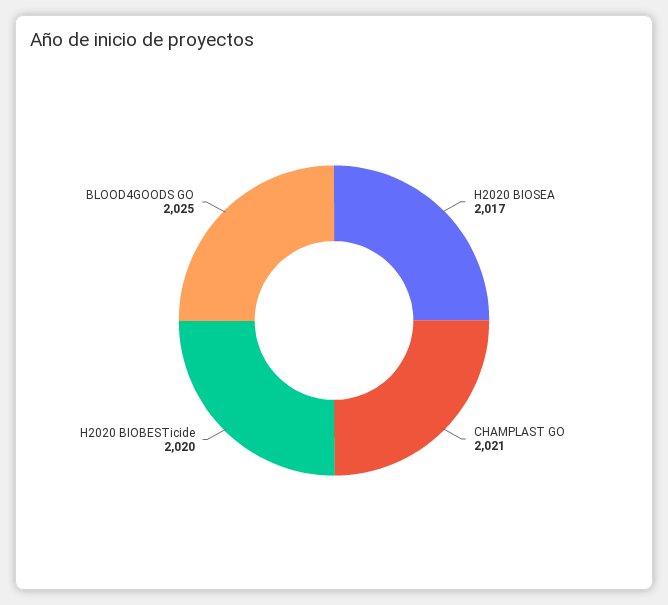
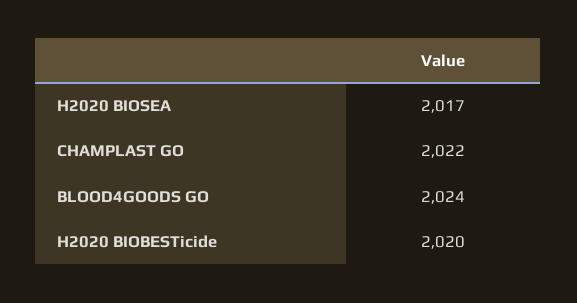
  {
    "H2020 BIOSEA": 2017,
-   "CHAMPLAST GO": 2021,
+   "CHAMPLAST GO": 2022,
    "H2020 BIOBESTicide": 2020,
-   "BLOOD4GOODS GO": 2025
+   "BLOOD4GOODS GO": 2024
  }

